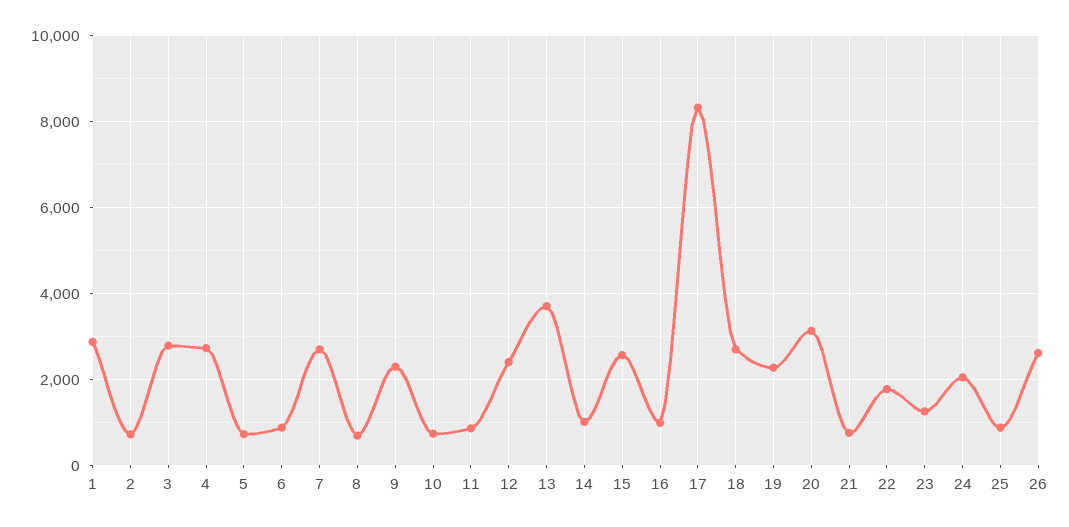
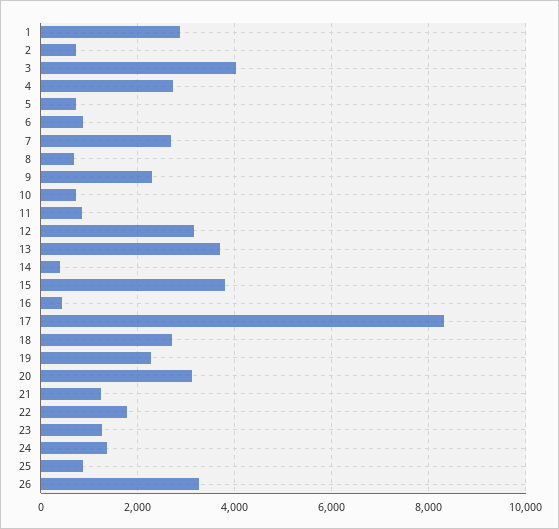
  {
    "1": 2800,
    "2": 800,
-   "3": 2800,
+   "3": 4000,
    "4": 2800,
    "5": 800,
    "6": 800,
    "7": 2600,
    "8": 600,
    "9": 2400,
    "10": 800,
    "11": 800,
-   "12": 2400,
+   "12": 3200,
    "13": 3800,
-   "14": 1000,
+   "14": 400,
-   "15": 2600,
+   "15": 3800,
-   "16": 1000,
+   "16": 400,
    "17": 8400,
    "18": 2800,
    "19": 2200,
    "20": 3200,
-   "21": 800,
+   "21": 1200,
    "22": 1800,
    "23": 1200,
-   "24": 2000,
+   "24": 1400,
    "25": 800,
-   "26": 2600
+   "26": 3200
  }

